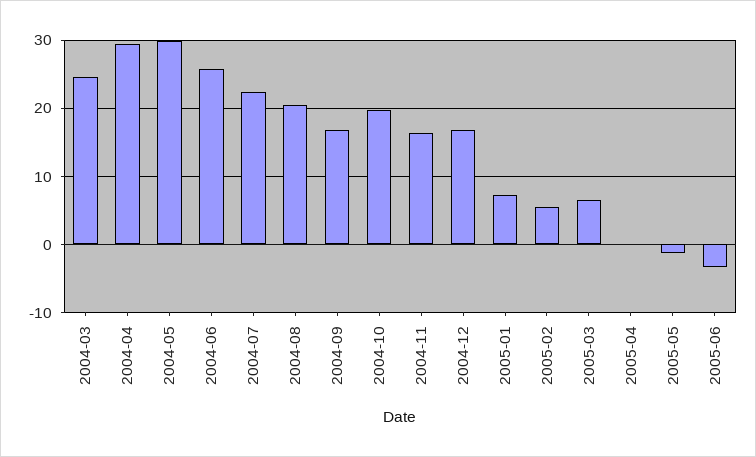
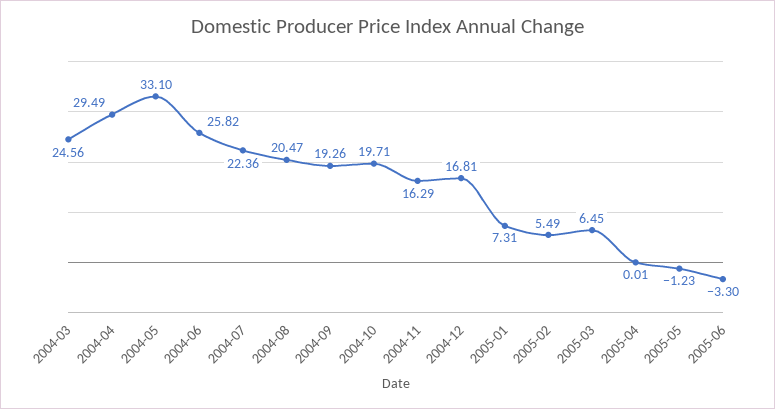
  {
    "2004-03": 24.56,
    "2004-04": 29.49,
-   "2004-05": 30,
+   "2004-05": 33.1,
    "2004-06": 25.82,
    "2004-07": 22.36,
    "2004-08": 20.47,
-   "2004-09": 17,
+   "2004-09": 19.26,
    "2004-10": 19.71,
    "2004-11": 16.29,
    "2004-12": 16.81,
    "2005-01": 7.31,
    "2005-02": 5.49,
    "2005-03": 6.45,
    "2005-04": 0.01,
    "2005-05": -1.23,
    "2005-06": -3.3
  }

